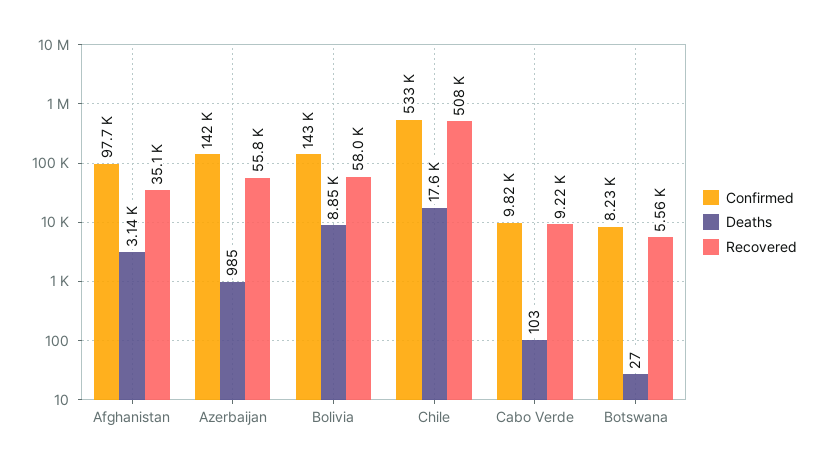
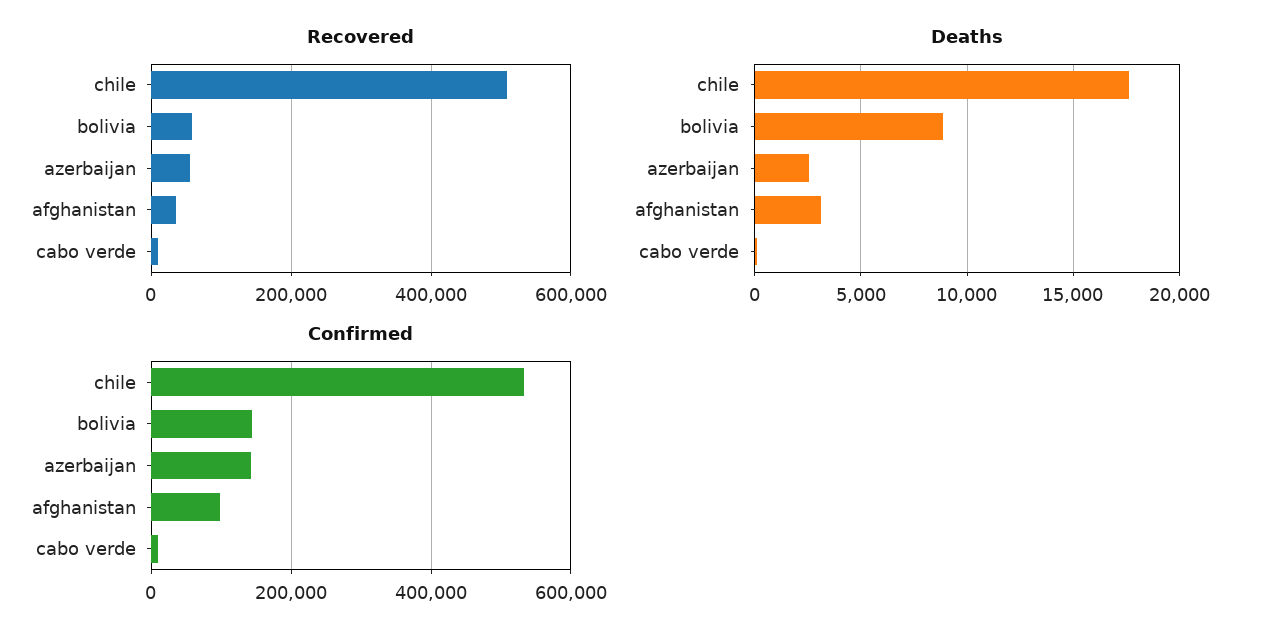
  {
    "Confirmed": {
      "Afghanistan": 97700,
      "Azerbaijan": 142000,
      "Bolivia": 143000,
      "Chile": 533000,
-     "Cabo Verde": 9820,
+     "Cabo Verde": 9820
-     "Botswana": 8230
    },
    "Deaths": {
      "Afghanistan": 3140,
-     "Azerbaijan": 985,
+     "Azerbaijan": 2500,
      "Bolivia": 8850,
      "Chile": 17600,
-     "Cabo Verde": 103,
+     "Cabo Verde": 103
-     "Botswana": 27
    },
    "Recovered": {
      "Afghanistan": 35100,
      "Azerbaijan": 55800,
      "Bolivia": 58000,
      "Chile": 508000,
-     "Cabo Verde": 9220,
+     "Cabo Verde": 9220
-     "Botswana": 5560
    }
  }

